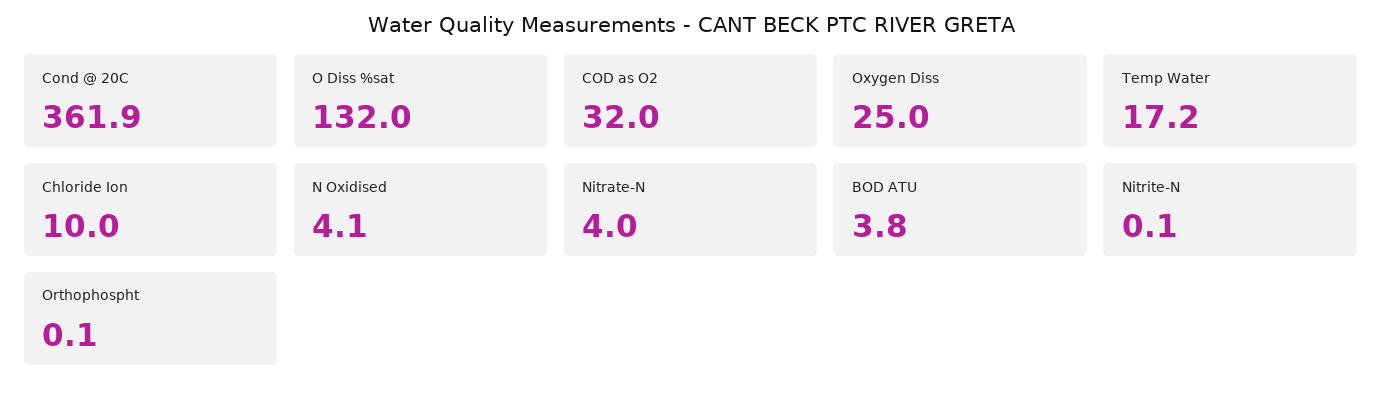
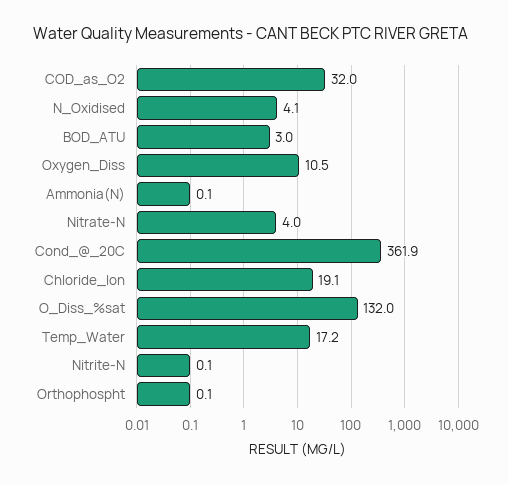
  {
    "Cond @ 20C": 361.9,
    "O Diss %sat": 132,
    "COD as O2": 32,
-   "Oxygen Diss": 25,
+   "Oxygen Diss": 10.5,
    "Temp Water": 17.2,
-   "Chloride Ion": 10,
+   "Chloride Ion": 19.1,
    "N Oxidised": 4.1,
    "Nitrate-N": 4,
-   "BOD ATU": 3.8,
+   "BOD ATU": 3,
    "Nitrite-N": 0.1,
-   "Orthophospht": 0.1
+   "Orthophospht": 0.1,
+   "Ammonia(N)": 0.1
  }

